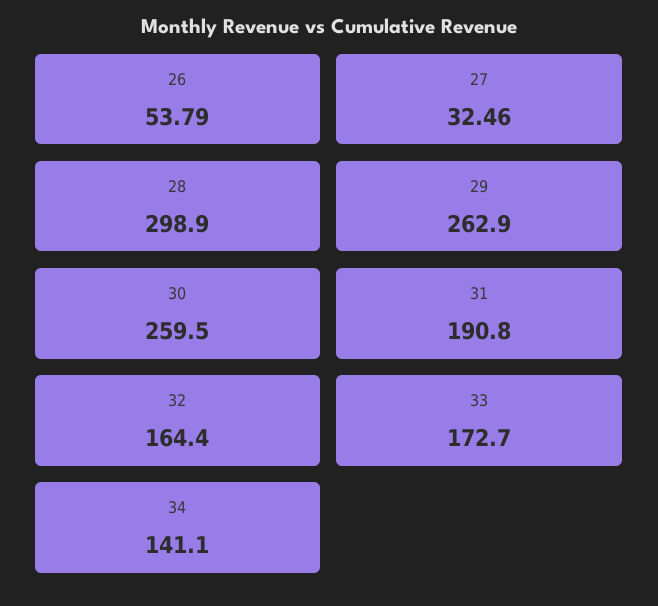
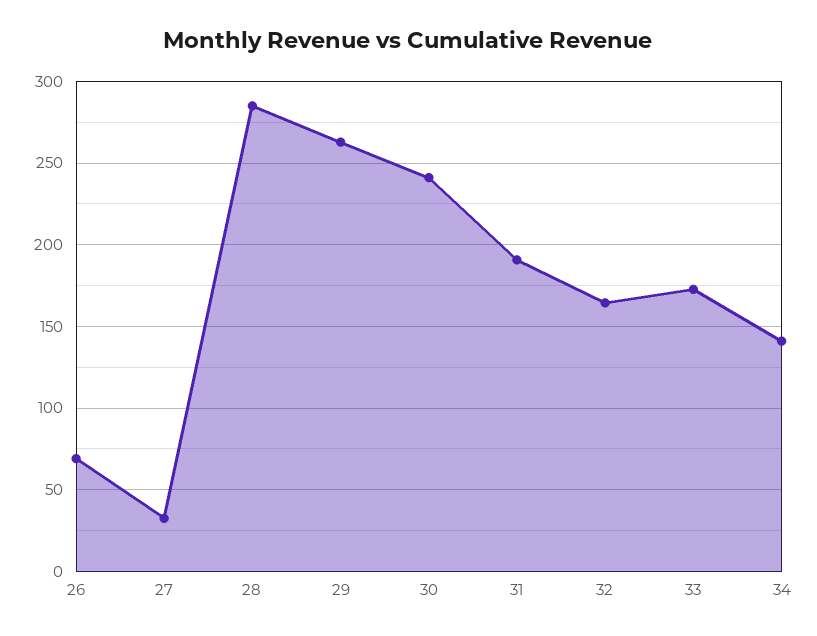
  {
-   "26": 53.79,
+   "26": 70,
    "27": 32.46,
-   "28": 298.9,
+   "28": 285,
    "29": 262.9,
-   "30": 259.5,
+   "30": 240,
    "31": 190.8,
    "32": 164.4,
    "33": 172.7,
    "34": 141.1
  }

